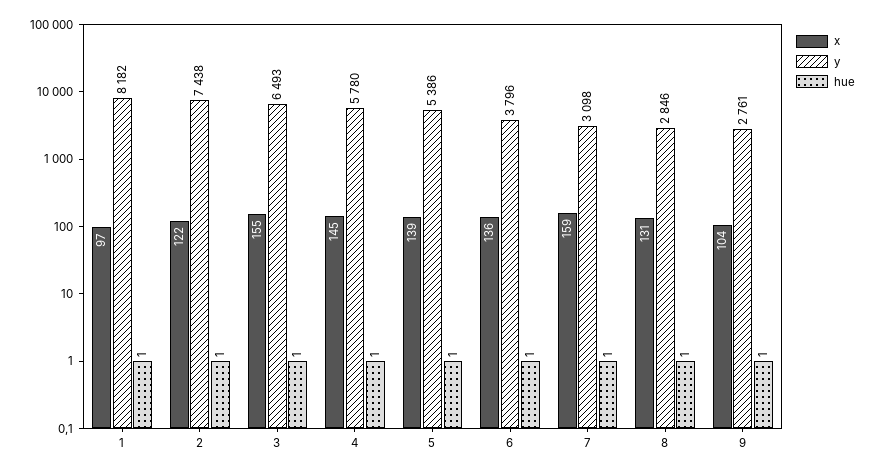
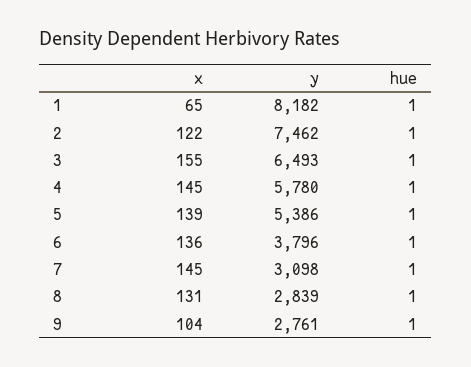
  {
    "x": {
-     "1": 97,
+     "1": 65,
      "2": 122,
      "3": 155,
      "4": 145,
      "5": 139,
      "6": 136,
-     "7": 159,
+     "7": 145,
      "8": 131,
      "9": 104
    },
    "y": {
      "1": 8182,
-     "2": 7438,
+     "2": 7462,
      "3": 6493,
      "4": 5780,
      "5": 5386,
      "6": 3796,
      "7": 3098,
-     "8": 2846,
+     "8": 2839,
      "9": 2761
    },
    "hue": {
      "1": 1,
      "2": 1,
      "3": 1,
      "4": 1,
      "5": 1,
      "6": 1,
      "7": 1,
      "8": 1,
      "9": 1
    }
  }

